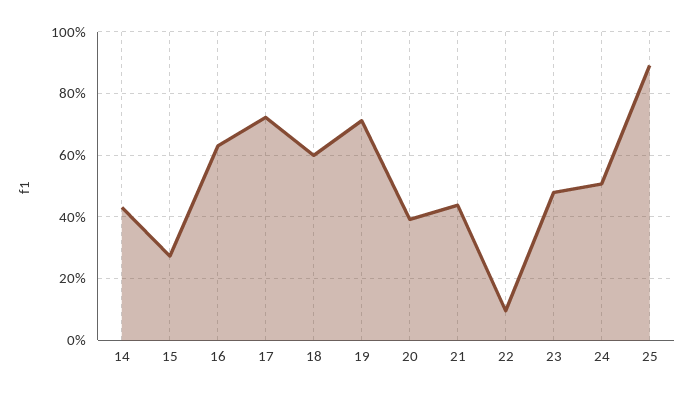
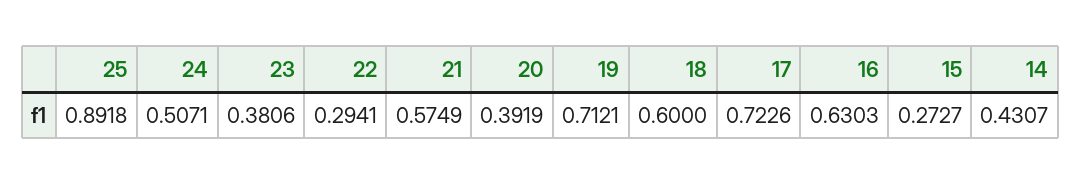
  {
    "14": 0.4307,
    "15": 0.2727,
    "16": 0.6303,
    "17": 0.7226,
    "18": 0.6,
    "19": 0.7121,
    "20": 0.3919,
-   "21": 0.44,
+   "21": 0.5749,
-   "22": 0.1,
+   "22": 0.2941,
-   "23": 0.48,
+   "23": 0.3806,
    "24": 0.5071,
    "25": 0.8918
  }

